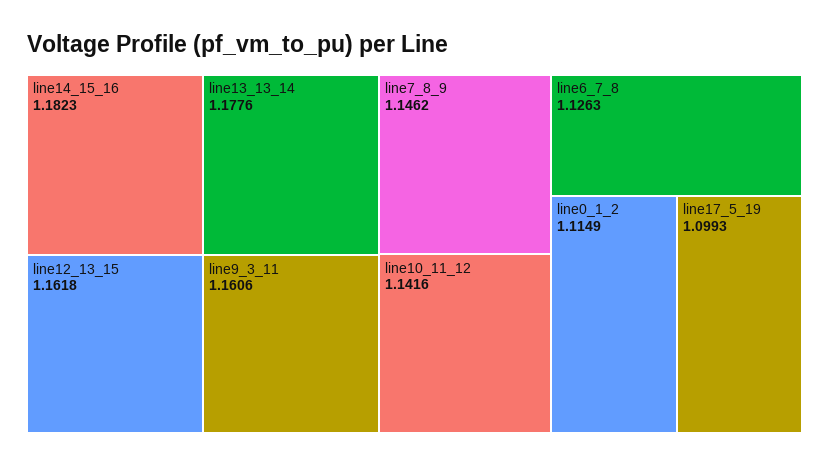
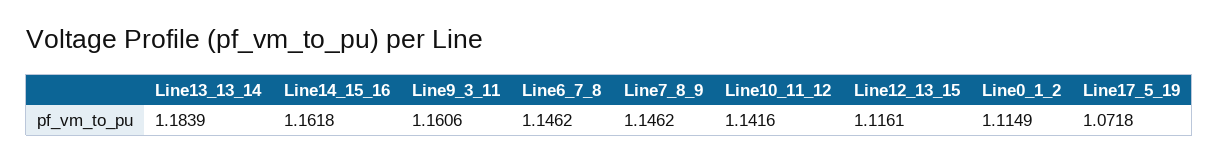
  {
-   "line14_15_16": 1.1823,
+   "line14_15_16": 1.1618,
-   "line13_13_14": 1.1776,
+   "line13_13_14": 1.1839,
-   "line12_13_15": 1.1618,
+   "line12_13_15": 1.1161,
    "line9_3_11": 1.1606,
    "line7_8_9": 1.1462,
    "line10_11_12": 1.1416,
-   "line6_7_8": 1.1263,
+   "line6_7_8": 1.1462,
    "line0_1_2": 1.1149,
-   "line17_5_19": 1.0993
+   "line17_5_19": 1.0718
  }

